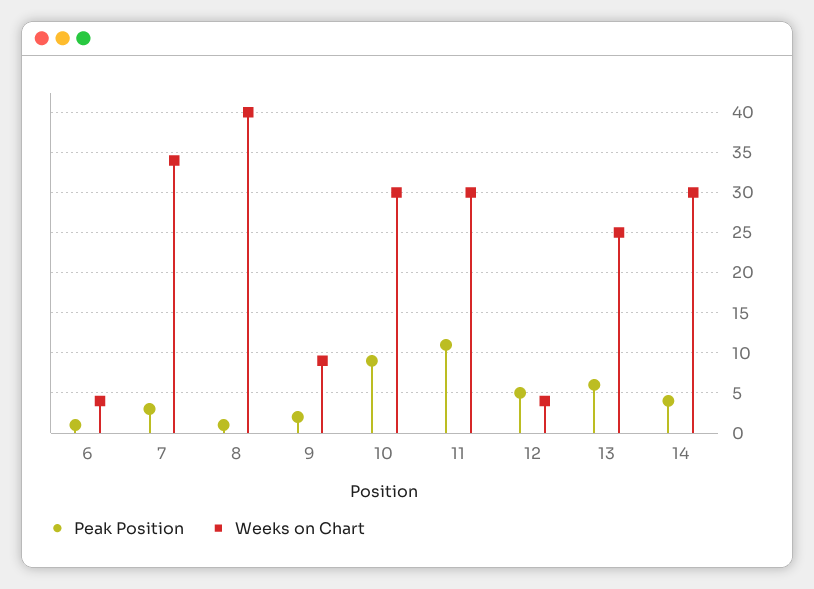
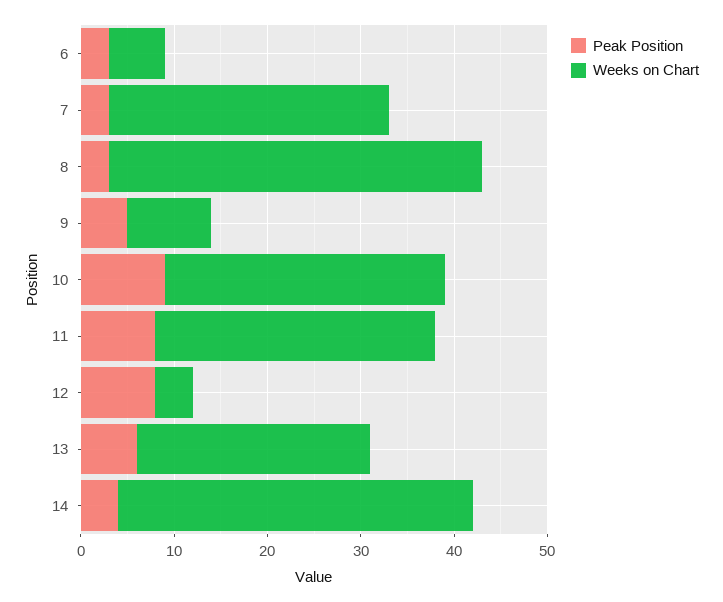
  {
    "Peak Position": {
-     "6": 1,
+     "6": 3,
      "7": 3,
-     "8": 1,
+     "8": 3,
-     "9": 2,
+     "9": 5,
      "10": 9,
-     "11": 11,
+     "11": 8,
-     "12": 5,
+     "12": 8,
      "13": 6,
      "14": 4
    },
    "Weeks on Chart": {
-     "6": 4,
+     "6": 6,
-     "7": 34,
+     "7": 30,
      "8": 40,
      "9": 9,
      "10": 30,
      "11": 30,
      "12": 4,
      "13": 25,
-     "14": 30
+     "14": 38
    }
  }

